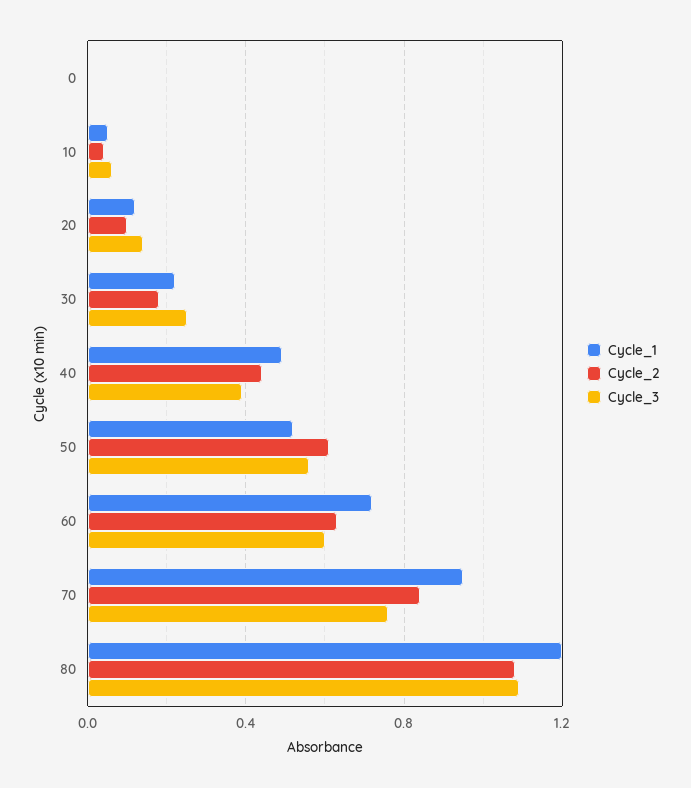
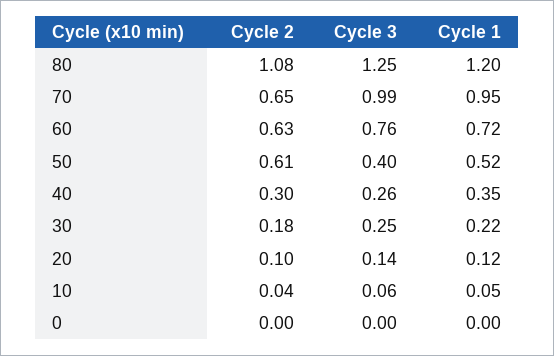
  {
    "Cycle_1": {
      "0": 0,
      "10": 0.05,
      "20": 0.12,
      "30": 0.22,
-     "40": 0.5,
+     "40": 0.35,
      "50": 0.52,
      "60": 0.72,
      "70": 0.95,
      "80": 1.2
    },
    "Cycle_2": {
      "0": 0,
      "10": 0.04,
      "20": 0.1,
      "30": 0.18,
-     "40": 0.45,
+     "40": 0.3,
      "50": 0.61,
      "60": 0.63,
-     "70": 0.85,
+     "70": 0.65,
      "80": 1.08
    },
    "Cycle_3": {
      "0": 0,
      "10": 0.06,
      "20": 0.14,
      "30": 0.25,
-     "40": 0.4,
+     "40": 0.26,
-     "50": 0.55,
+     "50": 0.4,
-     "60": 0.6,
+     "60": 0.76,
-     "70": 0.75,
+     "70": 0.99,
-     "80": 1.1
+     "80": 1.25
    }
  }

